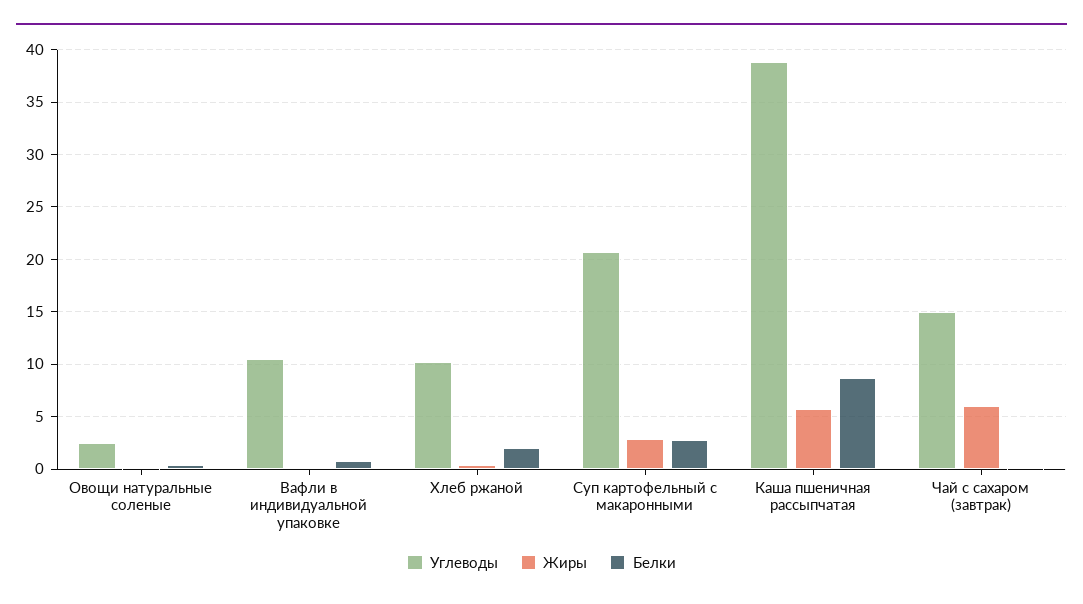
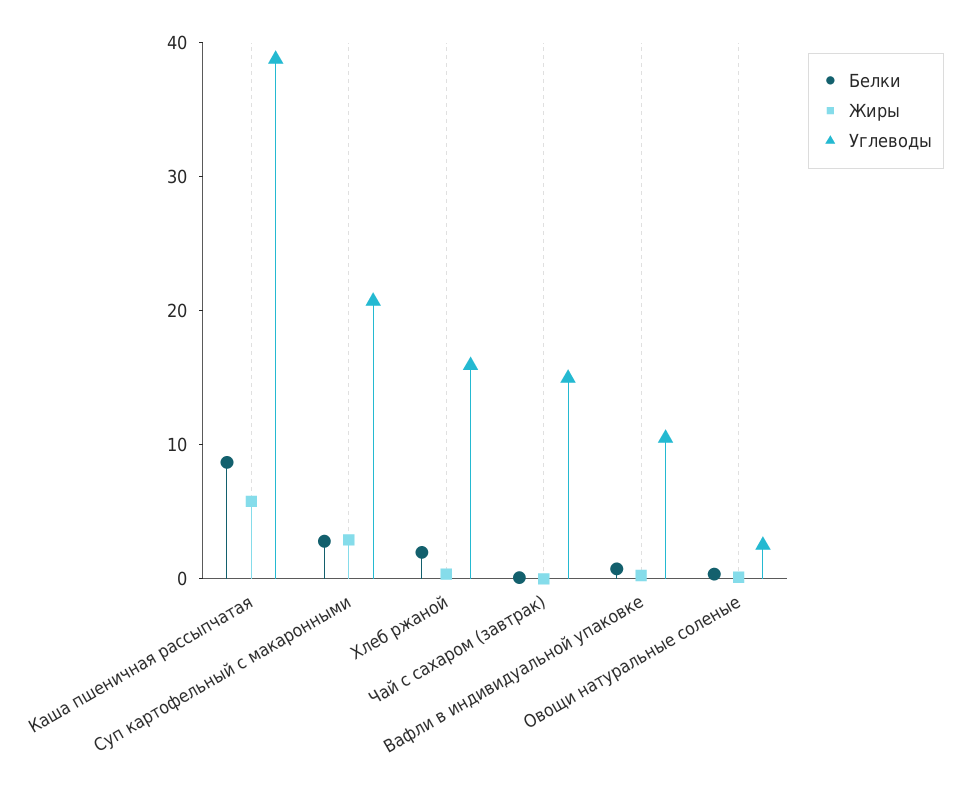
  {
    "Углеводы": {
      "Овощи натуральные соленые": 3,
      "Вафли в индивидуальной упаковке": 11,
-     "Хлеб ржаной": 10,
+     "Хлеб ржаной": 16,
      "Суп картофельный с макаронными": 21,
      "Каша пшеничная рассыпчатая": 39,
      "Чай с сахаром (завтрак)": 15
    },
    "Жиры": {
      "Овощи натуральные соленые": 0,
      "Вафли в индивидуальной упаковке": 0,
      "Хлеб ржаной": 0,
      "Суп картофельный с макаронными": 3,
      "Каша пшеничная рассыпчатая": 6,
-     "Чай с сахаром (завтрак)": 6
+     "Чай с сахаром (завтрак)": 0
    },
    "Белки": {
      "Овощи натуральные соленые": 0,
      "Вафли в индивидуальной упаковке": 1,
      "Хлеб ржаной": 2,
      "Суп картофельный с макаронными": 3,
      "Каша пшеничная рассыпчатая": 9,
      "Чай с сахаром (завтрак)": 0
    }
  }

